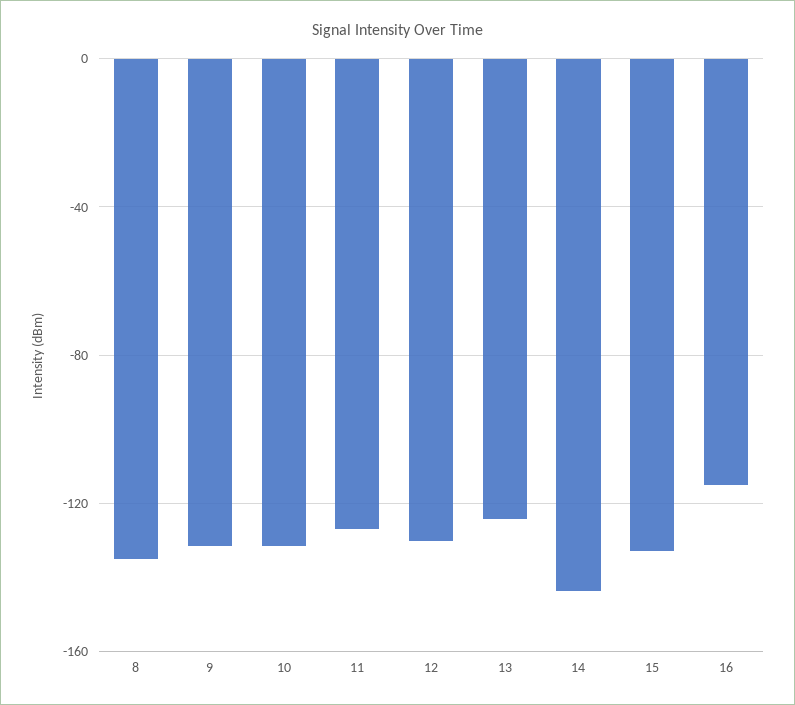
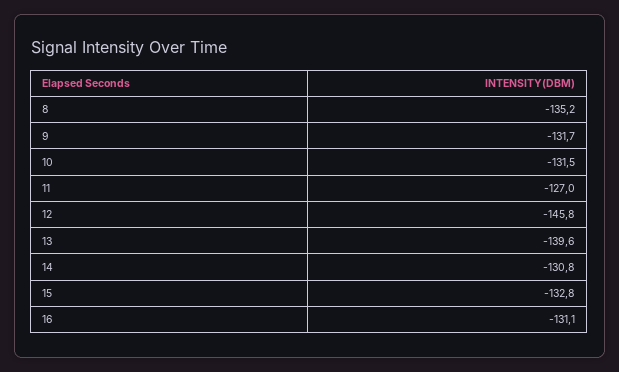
  {
    "8": -135.2,
    "9": -131.7,
    "10": -131.5,
    "11": -127,
-   "12": -130,
+   "12": -145.8,
-   "13": -125,
+   "13": -139.6,
-   "14": -145,
+   "14": -130.8,
    "15": -132.8,
-   "16": -115
+   "16": -131.1
  }

